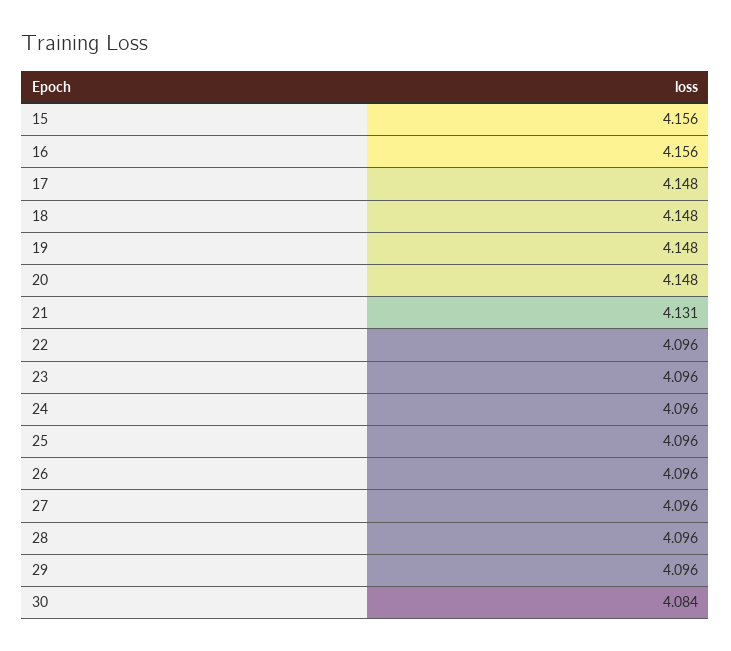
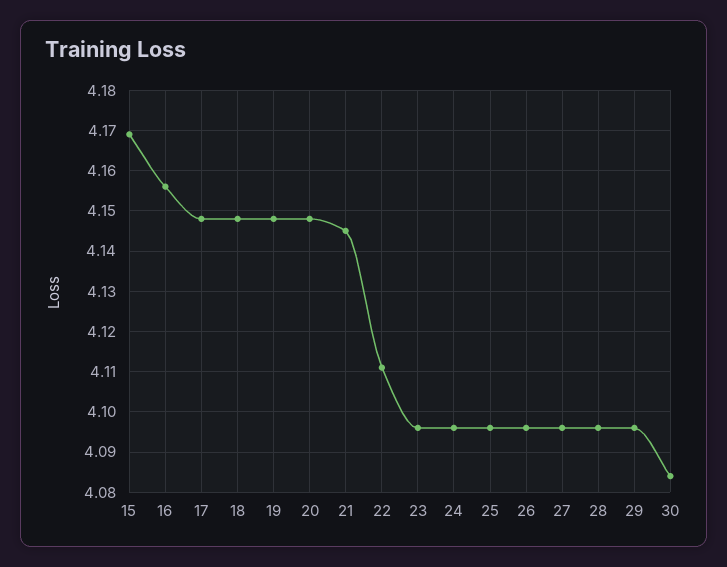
  {
-   "15": 4.156,
+   "15": 4.17,
    "16": 4.156,
    "17": 4.148,
    "18": 4.148,
    "19": 4.148,
    "20": 4.148,
-   "21": 4.131,
+   "21": 4.145,
-   "22": 4.096,
+   "22": 4.11,
    "23": 4.096,
    "24": 4.096,
    "25": 4.096,
    "26": 4.096,
    "27": 4.096,
    "28": 4.096,
    "29": 4.096,
    "30": 4.084
  }

